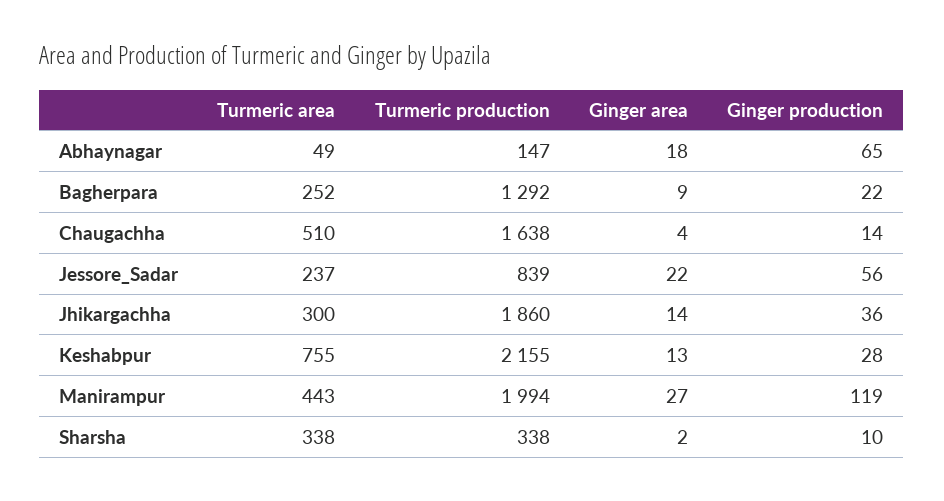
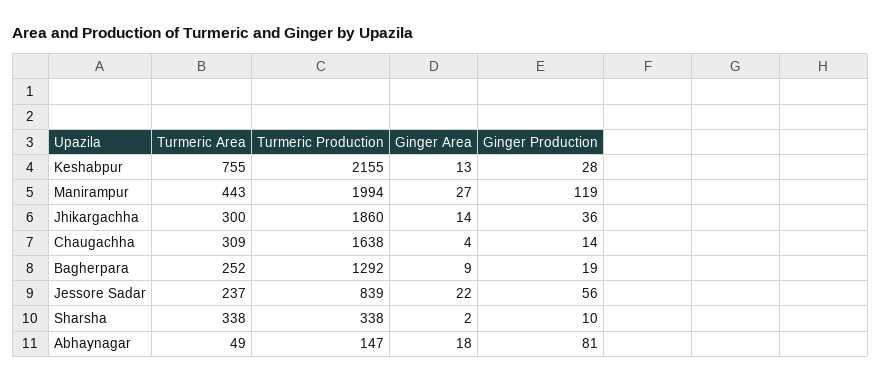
  {
    "Turmeric area": {
      "Abhaynagar": 49,
      "Bagherpara": 252,
-     "Chaugachha": 510,
+     "Chaugachha": 309,
      "Jessore_Sadar": 237,
      "Jhikargachha": 300,
      "Keshabpur": 755,
      "Manirampur": 443,
      "Sharsha": 338
    },
    "Turmeric production": {
      "Abhaynagar": 147,
      "Bagherpara": 1292,
      "Chaugachha": 1638,
      "Jessore_Sadar": 839,
      "Jhikargachha": 1860,
      "Keshabpur": 2155,
      "Manirampur": 1994,
      "Sharsha": 338
    },
    "Ginger area": {
      "Abhaynagar": 18,
      "Bagherpara": 9,
      "Chaugachha": 4,
      "Jessore_Sadar": 22,
      "Jhikargachha": 14,
      "Keshabpur": 13,
      "Manirampur": 27,
      "Sharsha": 2
    },
    "Ginger production": {
-     "Abhaynagar": 65,
+     "Abhaynagar": 81,
-     "Bagherpara": 22,
+     "Bagherpara": 19,
      "Chaugachha": 14,
      "Jessore_Sadar": 56,
      "Jhikargachha": 36,
      "Keshabpur": 28,
      "Manirampur": 119,
      "Sharsha": 10
    }
  }

